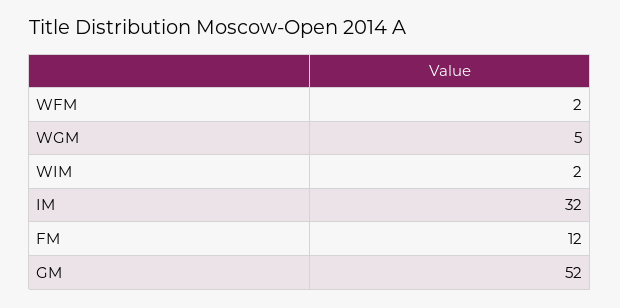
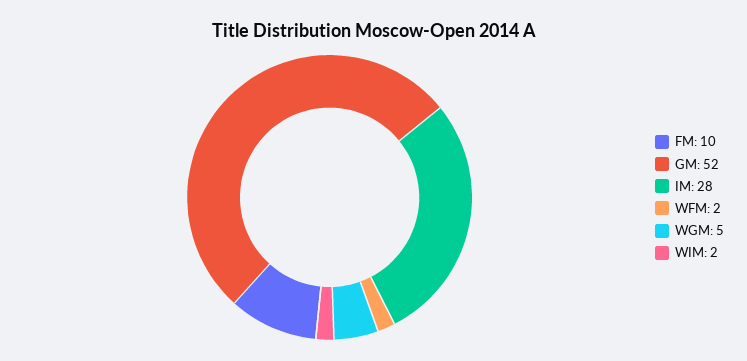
  {
    "WFM": 2,
    "WGM": 5,
    "WIM": 2,
-   "IM": 32,
+   "IM": 28,
-   "FM": 12,
+   "FM": 10,
    "GM": 52
  }

